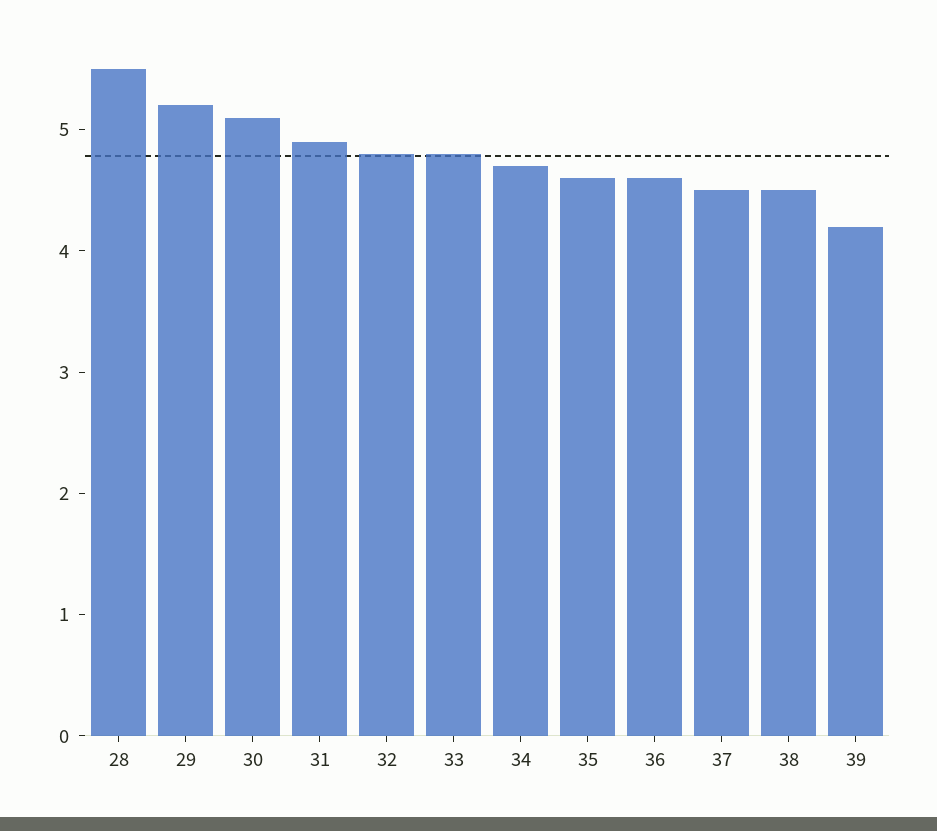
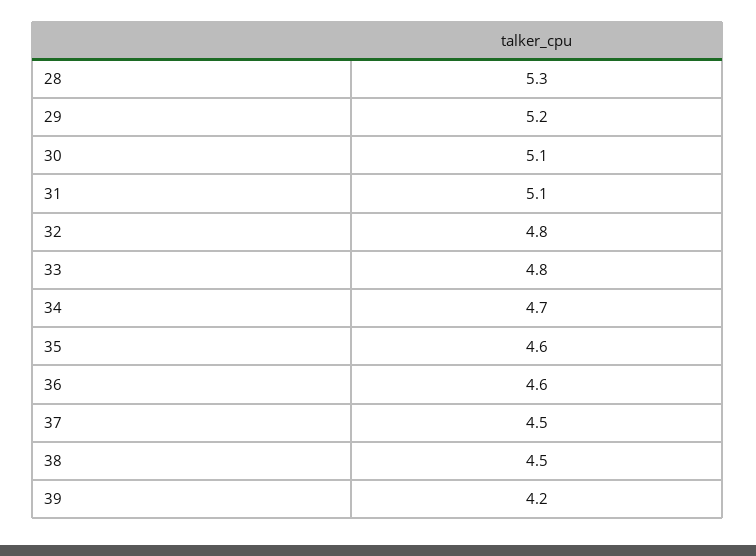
  {
-   "28": 5.5,
+   "28": 5.3,
    "29": 5.2,
    "30": 5.1,
-   "31": 4.9,
+   "31": 5.1,
    "32": 4.8,
    "33": 4.8,
    "34": 4.7,
    "35": 4.6,
    "36": 4.6,
    "37": 4.5,
    "38": 4.5,
    "39": 4.2
  }

